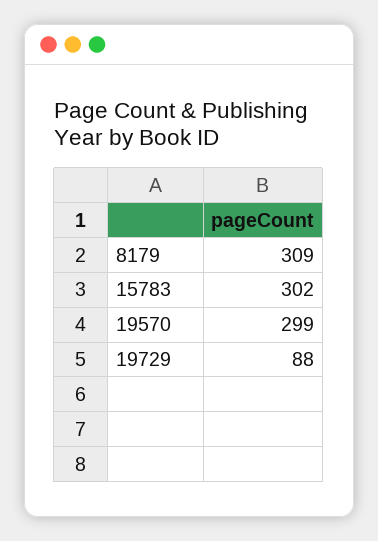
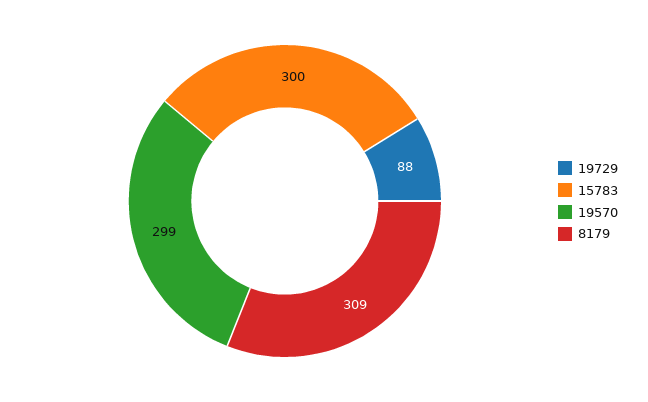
  {
    "8179": 309,
-   "15783": 302,
+   "15783": 300,
    "19570": 299,
    "19729": 88
  }

